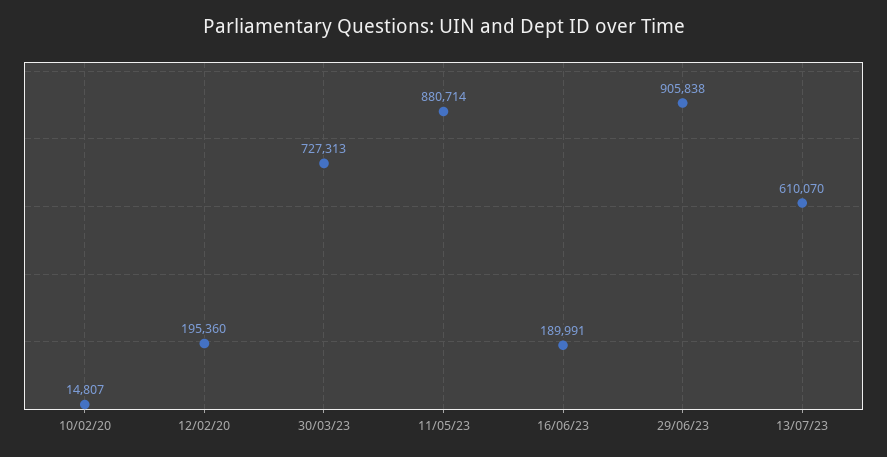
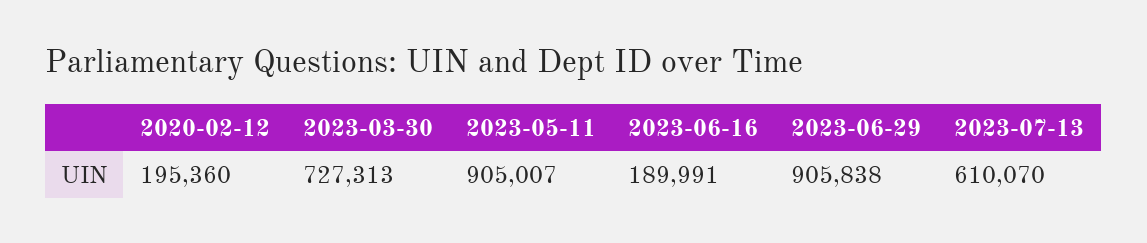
  {
-   "10/02/20": 14807,
    "12/02/20": 195360,
    "30/03/23": 727313,
-   "11/05/23": 880714,
+   "11/05/23": 905007,
    "16/06/23": 189991,
    "29/06/23": 905838,
    "13/07/23": 610070
  }

